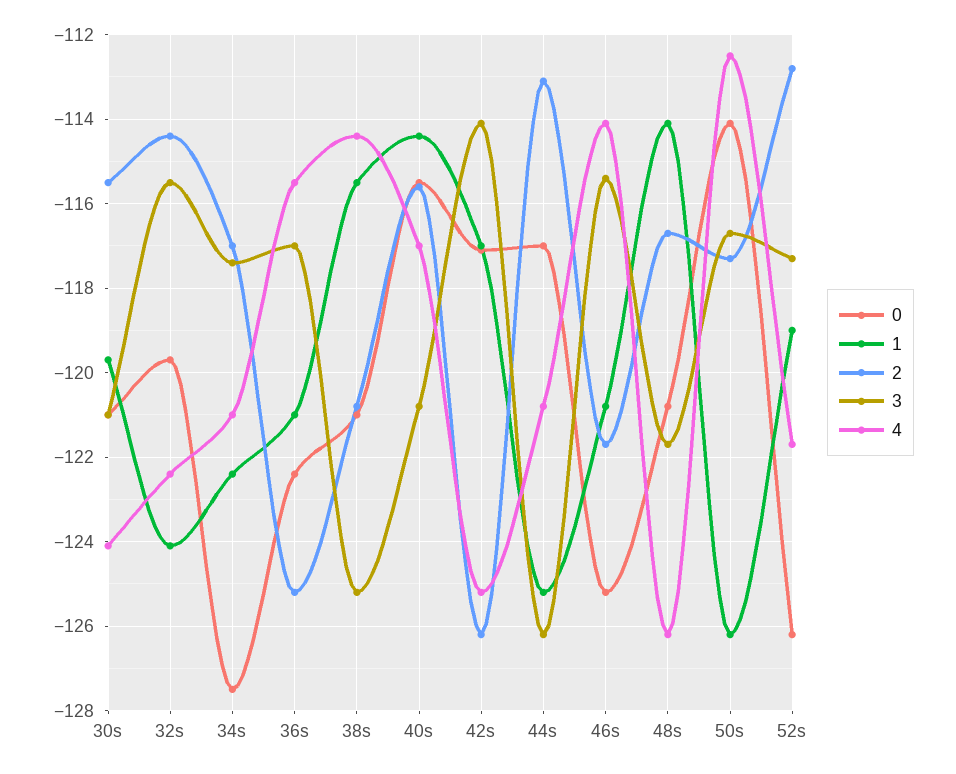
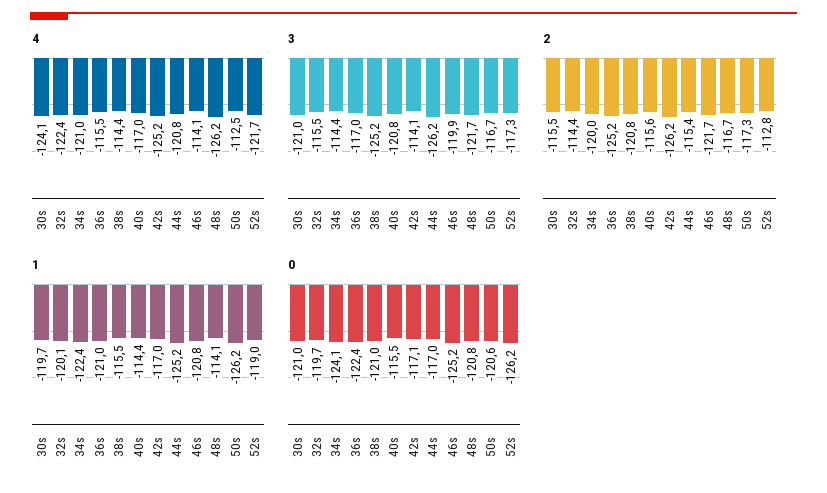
  {
    "0": {
      "30s": -121,
      "32s": -119.7,
-     "34s": -127.5,
+     "34s": -124.1,
      "36s": -122.4,
      "38s": -121,
      "40s": -115.5,
      "42s": -117.1,
      "44s": -117,
      "46s": -125.2,
      "48s": -120.8,
-     "50s": -114,
+     "50s": -120.6,
      "52s": -126.2
    },
    "1": {
      "30s": -119.7,
-     "32s": -124,
+     "32s": -120.1,
      "34s": -122.4,
      "36s": -121,
      "38s": -115.5,
      "40s": -114.4,
      "42s": -117,
      "44s": -125.2,
      "46s": -120.8,
      "48s": -114.1,
      "50s": -126.2,
      "52s": -119
    },
    "2": {
      "30s": -115.5,
      "32s": -114.4,
-     "34s": -117,
+     "34s": -120,
      "36s": -125.2,
      "38s": -120.8,
      "40s": -115.6,
      "42s": -126.2,
-     "44s": -113,
+     "44s": -115.4,
      "46s": -121.7,
      "48s": -116.7,
      "50s": -117.3,
      "52s": -112.8
    },
    "3": {
      "30s": -121,
      "32s": -115.5,
-     "34s": -117.5,
+     "34s": -114.4,
      "36s": -117,
      "38s": -125.2,
      "40s": -120.8,
      "42s": -114.1,
      "44s": -126.2,
-     "46s": -115.5,
+     "46s": -119.9,
      "48s": -121.7,
      "50s": -116.7,
      "52s": -117.3
    },
    "4": {
      "30s": -124.1,
      "32s": -122.4,
      "34s": -121,
      "36s": -115.5,
      "38s": -114.4,
      "40s": -117,
      "42s": -125.2,
      "44s": -120.8,
      "46s": -114.1,
      "48s": -126.2,
      "50s": -112.5,
      "52s": -121.7
    }
  }

